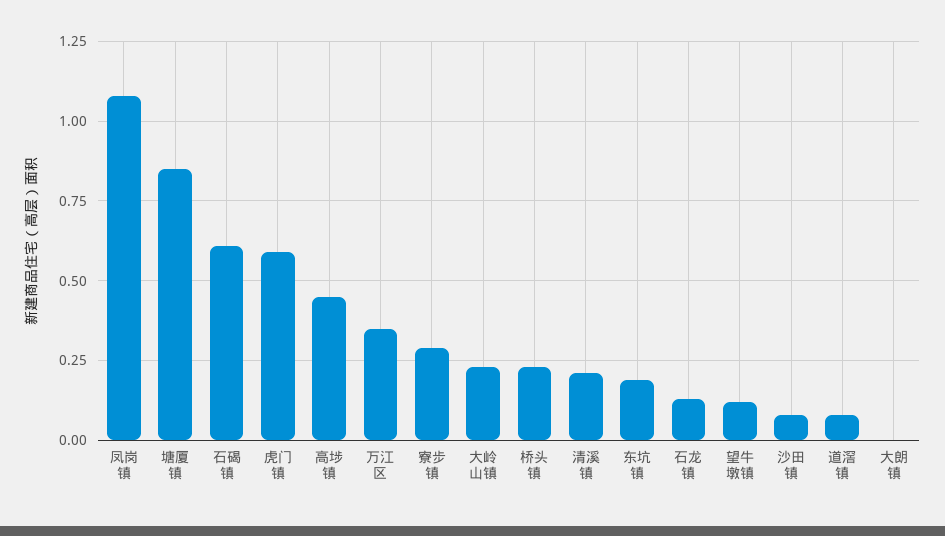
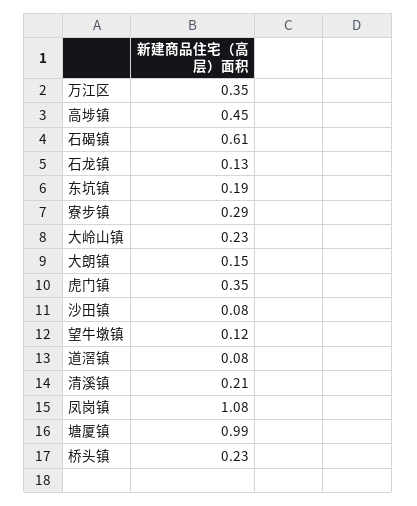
  {
    "凤岗镇": 1.08,
-   "塘厦镇": 0.85,
+   "塘厦镇": 0.99,
    "石碣镇": 0.61,
-   "虎门镇": 0.6,
+   "虎门镇": 0.35,
    "高埗镇": 0.45,
    "万江区": 0.35,
    "寮步镇": 0.29,
    "大岭山镇": 0.23,
    "桥头镇": 0.23,
    "清溪镇": 0.21,
    "东坑镇": 0.19,
    "石龙镇": 0.13,
    "望牛墩镇": 0.12,
    "沙田镇": 0.08,
    "道滘镇": 0.08,
-   "大朗镇": 0
+   "大朗镇": 0.15
  }

